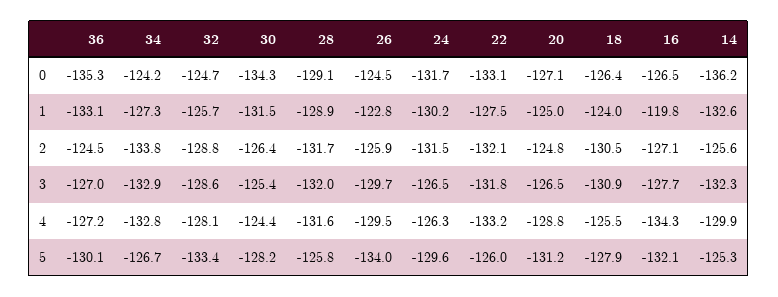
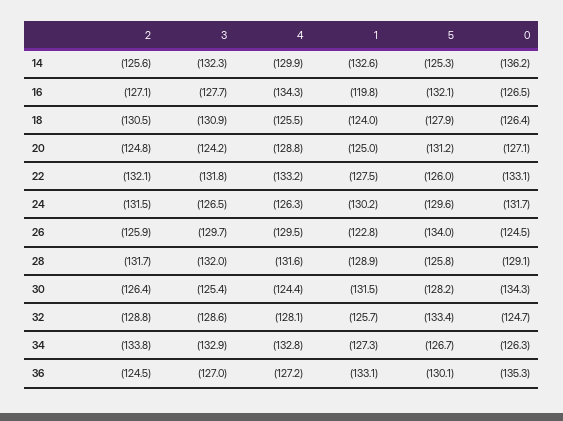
  {
    "36": {
      "0": -135.3,
      "1": -133.1,
      "2": -124.5,
      "3": -127,
      "4": -127.2,
      "5": -130.1
    },
    "34": {
-     "0": -124.2,
+     "0": -126.3,
      "1": -127.3,
      "2": -133.8,
      "3": -132.9,
      "4": -132.8,
      "5": -126.7
    },
    "32": {
      "0": -124.7,
      "1": -125.7,
      "2": -128.8,
      "3": -128.6,
      "4": -128.1,
      "5": -133.4
    },
    "30": {
      "0": -134.3,
      "1": -131.5,
      "2": -126.4,
      "3": -125.4,
      "4": -124.4,
      "5": -128.2
    },
    "28": {
      "0": -129.1,
      "1": -128.9,
      "2": -131.7,
      "3": -132,
      "4": -131.6,
      "5": -125.8
    },
    "26": {
      "0": -124.5,
      "1": -122.8,
      "2": -125.9,
      "3": -129.7,
      "4": -129.5,
      "5": -134
    },
    "24": {
      "0": -131.7,
      "1": -130.2,
      "2": -131.5,
      "3": -126.5,
      "4": -126.3,
      "5": -129.6
    },
    "22": {
      "0": -133.1,
      "1": -127.5,
      "2": -132.1,
      "3": -131.8,
      "4": -133.2,
      "5": -126
    },
    "20": {
      "0": -127.1,
      "1": -125,
      "2": -124.8,
-     "3": -126.5,
+     "3": -124.2,
      "4": -128.8,
      "5": -131.2
    },
    "18": {
      "0": -126.4,
      "1": -124,
      "2": -130.5,
      "3": -130.9,
      "4": -125.5,
      "5": -127.9
    },
    "16": {
      "0": -126.5,
      "1": -119.8,
      "2": -127.1,
      "3": -127.7,
      "4": -134.3,
      "5": -132.1
    },
    "14": {
      "0": -136.2,
      "1": -132.6,
      "2": -125.6,
      "3": -132.3,
      "4": -129.9,
      "5": -125.3
    }
  }

